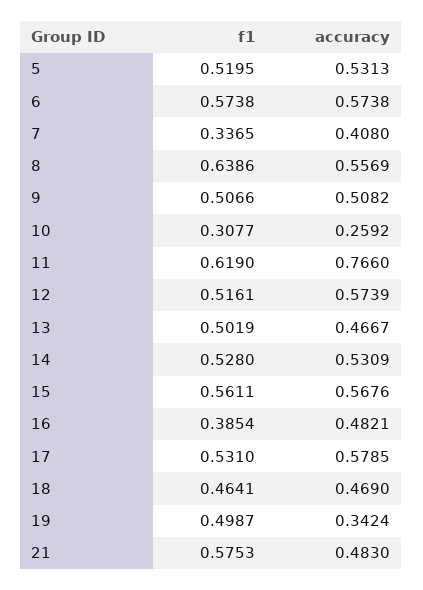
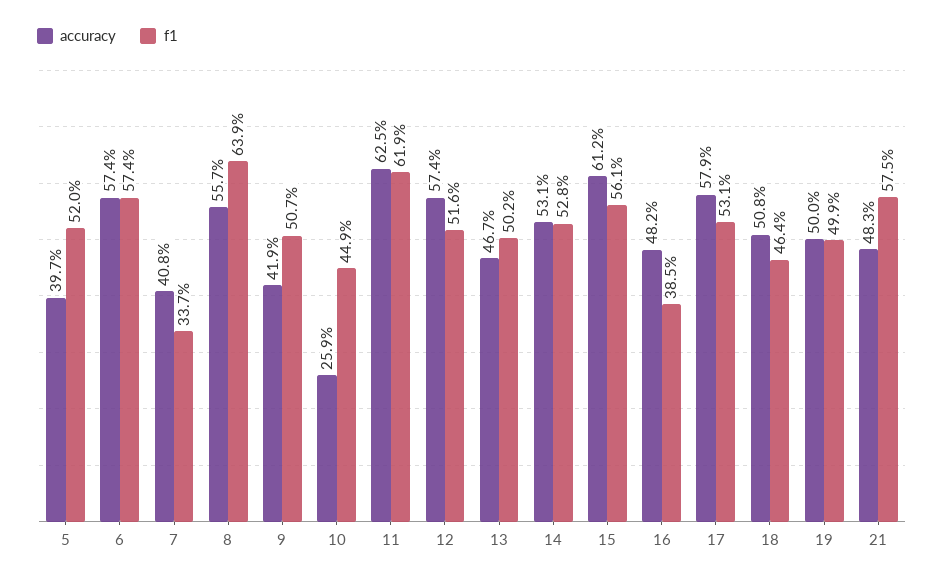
  {
    "f1": {
      "5": 0.5195,
      "6": 0.5738,
      "7": 0.3365,
      "8": 0.6386,
      "9": 0.5066,
-     "10": 0.3077,
+     "10": 0.449,
      "11": 0.619,
      "12": 0.5161,
      "13": 0.5019,
      "14": 0.528,
      "15": 0.5611,
      "16": 0.3854,
      "17": 0.531,
      "18": 0.4641,
      "19": 0.4987,
      "21": 0.5753
    },
    "accuracy": {
-     "5": 0.5313,
+     "5": 0.397,
      "6": 0.5738,
      "7": 0.408,
      "8": 0.5569,
-     "9": 0.5082,
+     "9": 0.419,
      "10": 0.2592,
-     "11": 0.766,
+     "11": 0.625,
      "12": 0.5739,
      "13": 0.4667,
      "14": 0.5309,
-     "15": 0.5676,
+     "15": 0.612,
      "16": 0.4821,
      "17": 0.5785,
-     "18": 0.469,
+     "18": 0.508,
-     "19": 0.3424,
+     "19": 0.5,
      "21": 0.483
    }
  }

